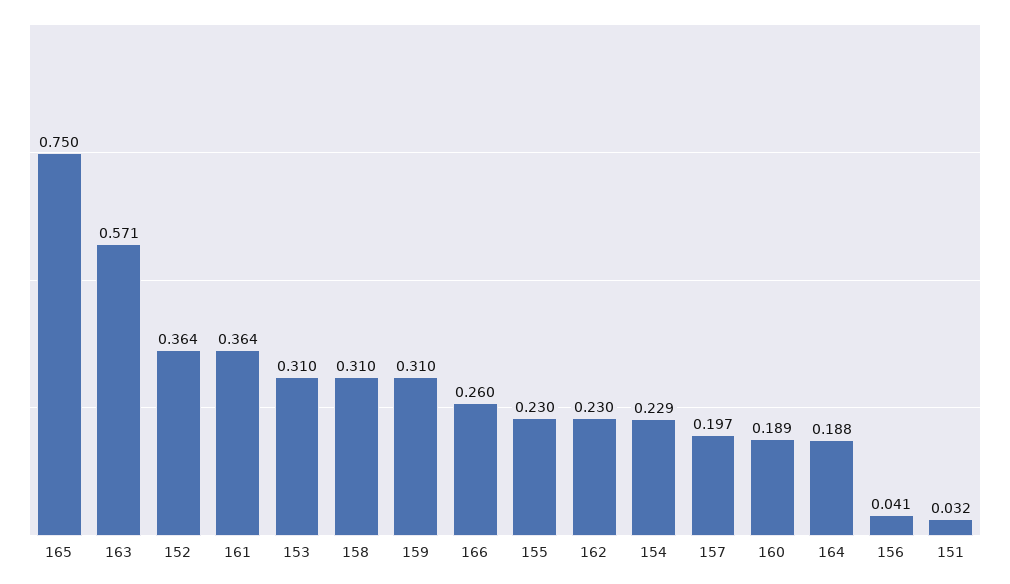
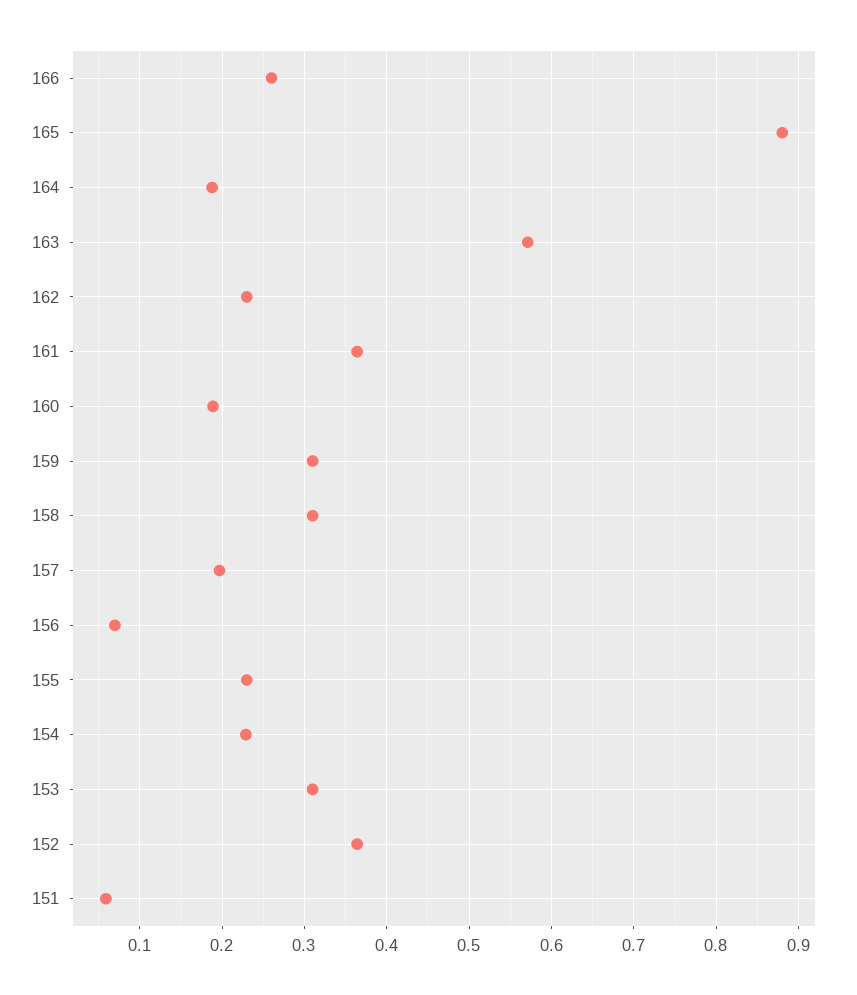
  {
-   "165": 0.75,
+   "165": 0.88,
    "163": 0.571,
    "152": 0.364,
    "161": 0.364,
    "153": 0.31,
    "158": 0.31,
    "159": 0.31,
    "166": 0.26,
    "155": 0.23,
    "162": 0.23,
    "154": 0.229,
    "157": 0.197,
    "160": 0.189,
    "164": 0.188,
-   "156": 0.041,
+   "156": 0.07,
-   "151": 0.032
+   "151": 0.06
  }

